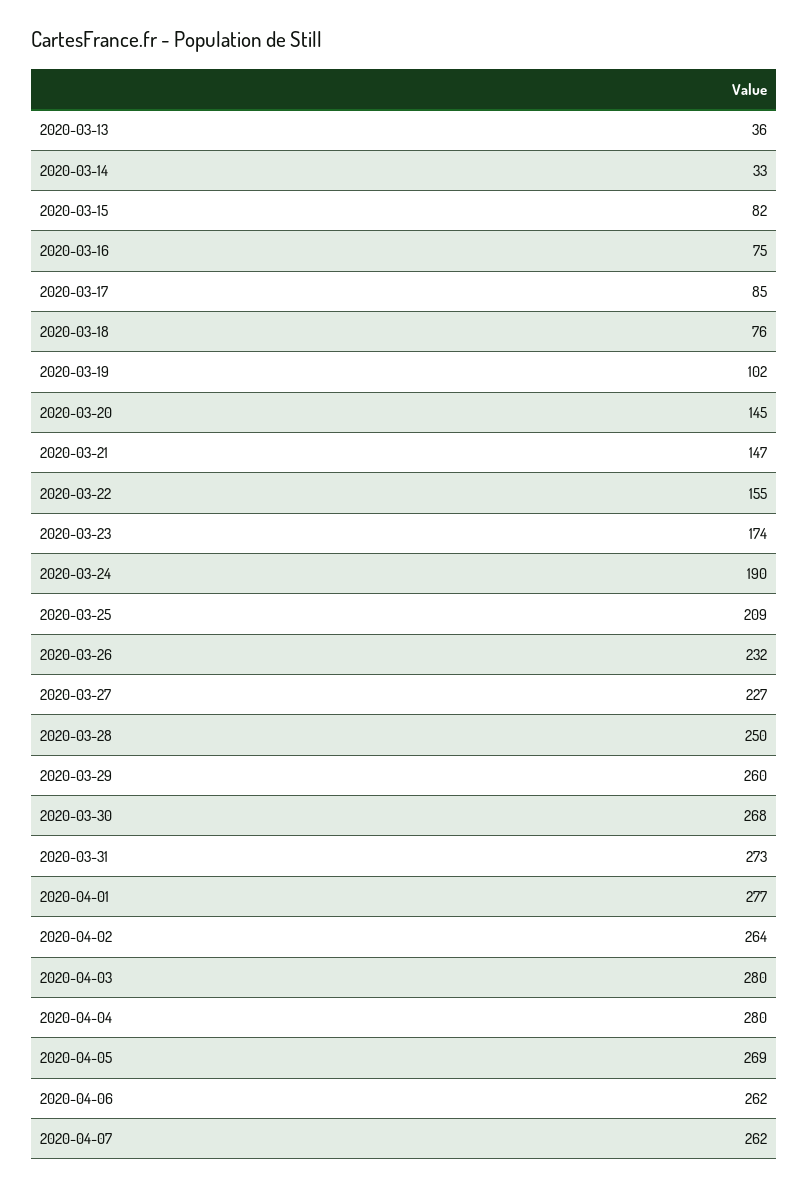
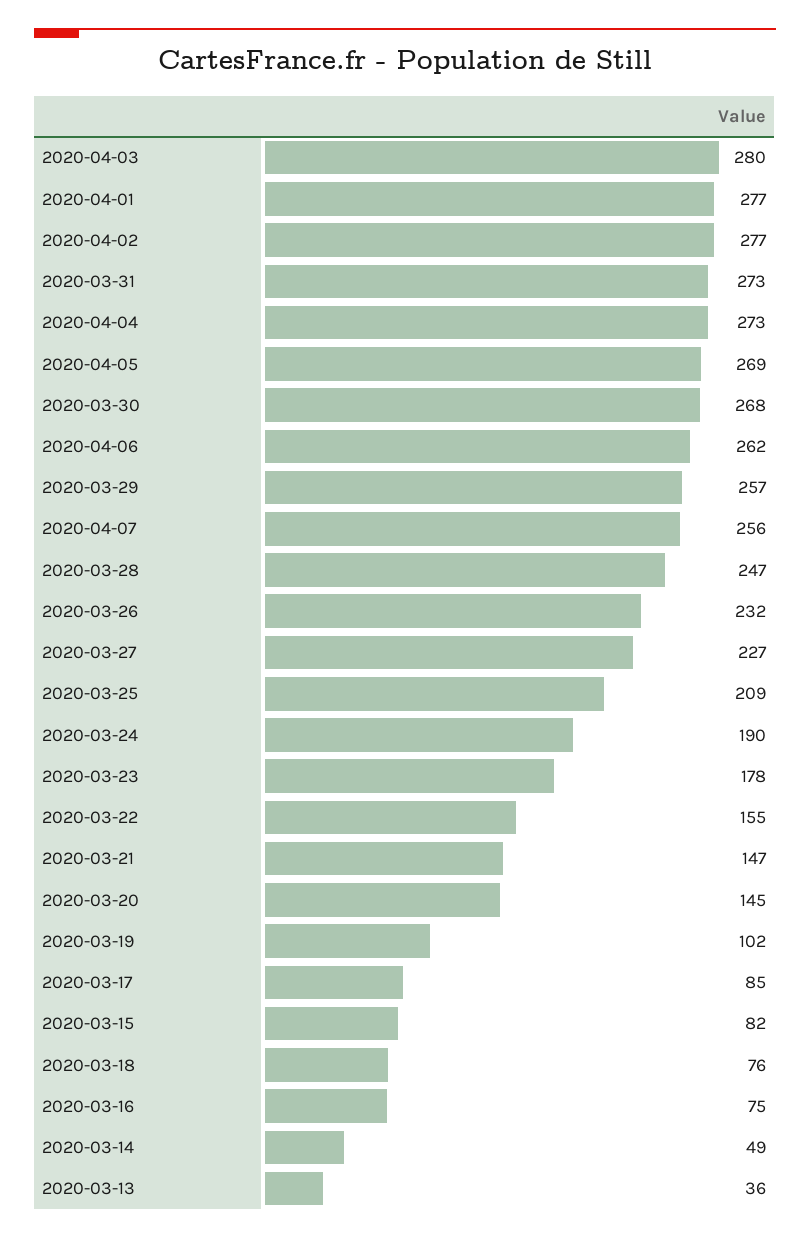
  {
    "2020-03-13": 36,
-   "2020-03-14": 33,
+   "2020-03-14": 49,
    "2020-03-15": 82,
    "2020-03-16": 75,
    "2020-03-17": 85,
    "2020-03-18": 76,
    "2020-03-19": 102,
    "2020-03-20": 145,
    "2020-03-21": 147,
    "2020-03-22": 155,
-   "2020-03-23": 174,
+   "2020-03-23": 178,
    "2020-03-24": 190,
    "2020-03-25": 209,
    "2020-03-26": 232,
    "2020-03-27": 227,
-   "2020-03-28": 250,
+   "2020-03-28": 247,
-   "2020-03-29": 260,
+   "2020-03-29": 257,
    "2020-03-30": 268,
    "2020-03-31": 273,
    "2020-04-01": 277,
-   "2020-04-02": 264,
+   "2020-04-02": 277,
    "2020-04-03": 280,
-   "2020-04-04": 280,
+   "2020-04-04": 273,
    "2020-04-05": 269,
    "2020-04-06": 262,
-   "2020-04-07": 262
+   "2020-04-07": 256
  }

